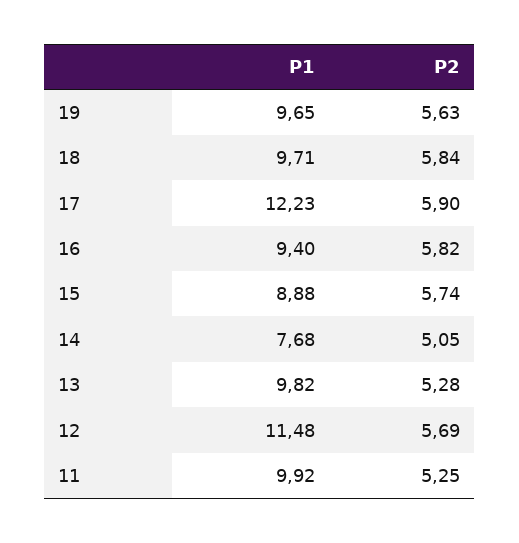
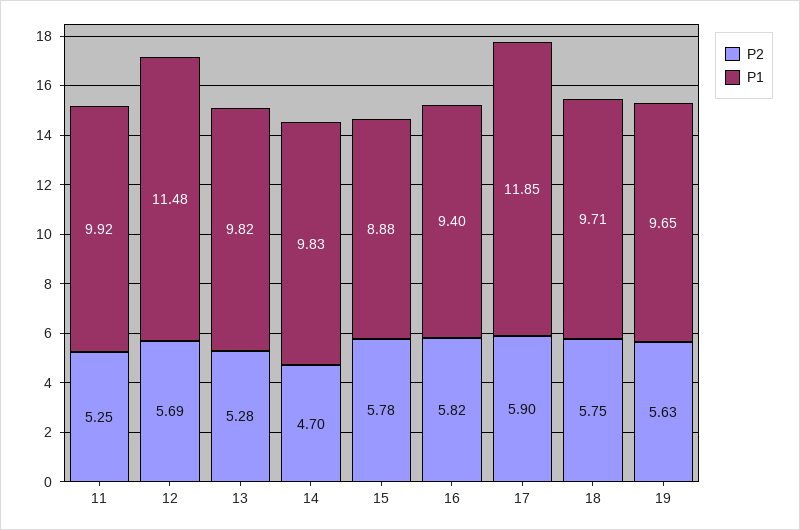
  {
    "P1": {
      "19": 9.65,
      "18": 9.71,
-     "17": 12.23,
+     "17": 11.85,
      "16": 9.4,
      "15": 8.88,
-     "14": 7.68,
+     "14": 9.83,
      "13": 9.82,
      "12": 11.48,
      "11": 9.92
    },
    "P2": {
      "19": 5.63,
-     "18": 5.84,
+     "18": 5.75,
      "17": 5.9,
      "16": 5.82,
-     "15": 5.74,
+     "15": 5.78,
-     "14": 5.05,
+     "14": 4.7,
      "13": 5.28,
      "12": 5.69,
      "11": 5.25
    }
  }

